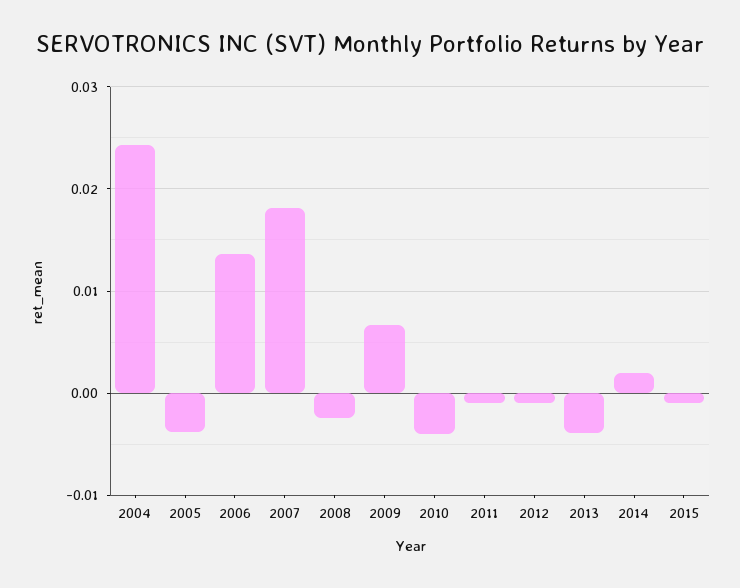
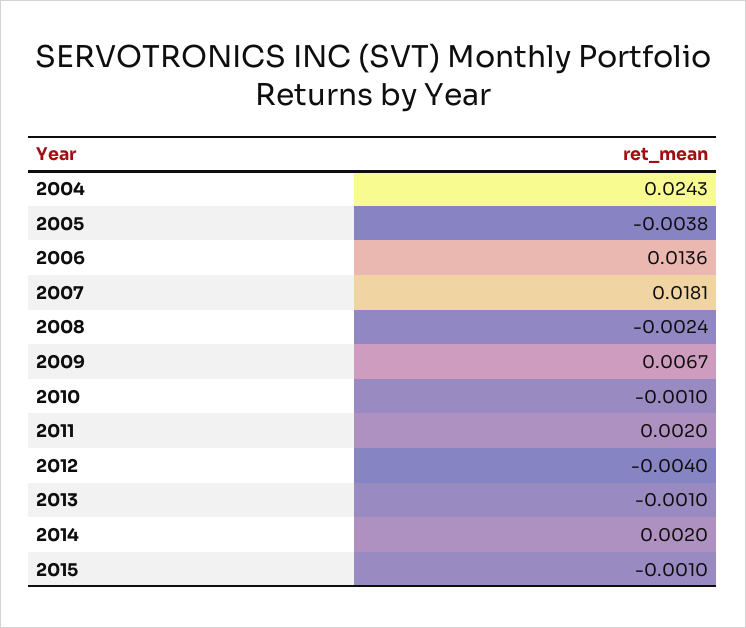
  {
    "2004": 0.0243,
    "2005": -0.0038,
    "2006": 0.0136,
    "2007": 0.0181,
    "2008": -0.0024,
    "2009": 0.0067,
-   "2010": -0.004,
+   "2010": -0.001,
-   "2011": -0.001,
+   "2011": 0.002,
-   "2012": -0.001,
+   "2012": -0.004,
-   "2013": -0.004,
+   "2013": -0.001,
    "2014": 0.002,
    "2015": -0.001
  }

